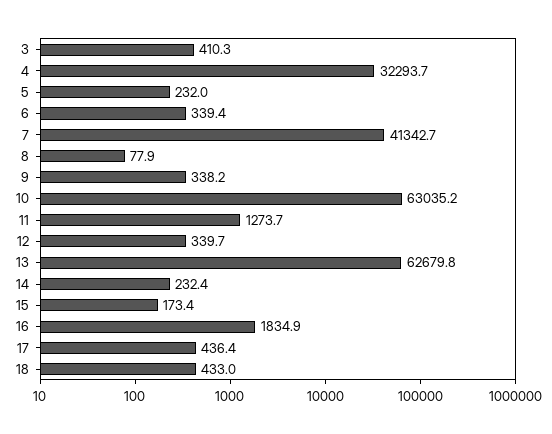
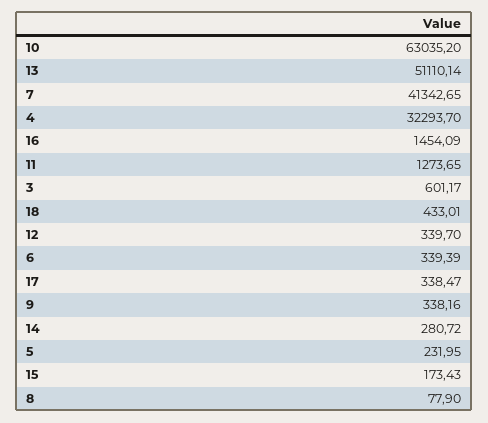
  {
-   "3": 410.3,
+   "3": 601.17,
    "4": 32293.7,
    "5": 231.95,
    "6": 339.39,
    "7": 41342.65,
    "8": 77.9,
    "9": 338.16,
    "10": 63035.2,
    "11": 1273.65,
    "12": 339.7,
-   "13": 62679.8,
+   "13": 51110.14,
-   "14": 232.4,
+   "14": 280.72,
    "15": 173.43,
-   "16": 1834.9,
+   "16": 1454.09,
-   "17": 436.4,
+   "17": 338.47,
    "18": 433.01
  }

